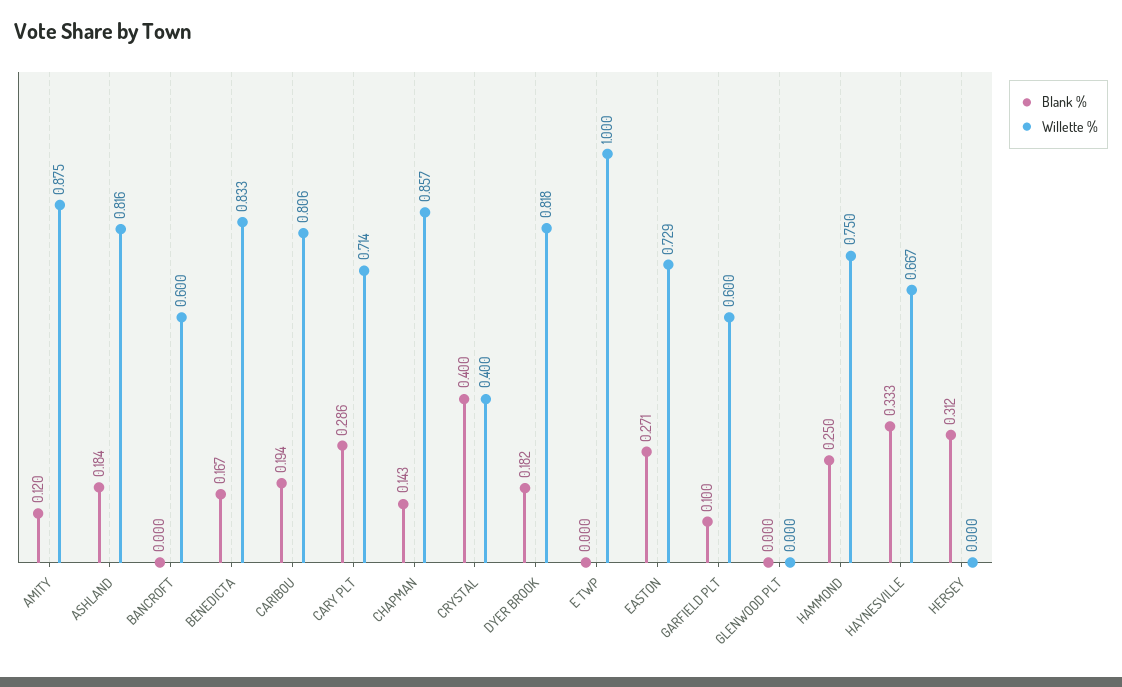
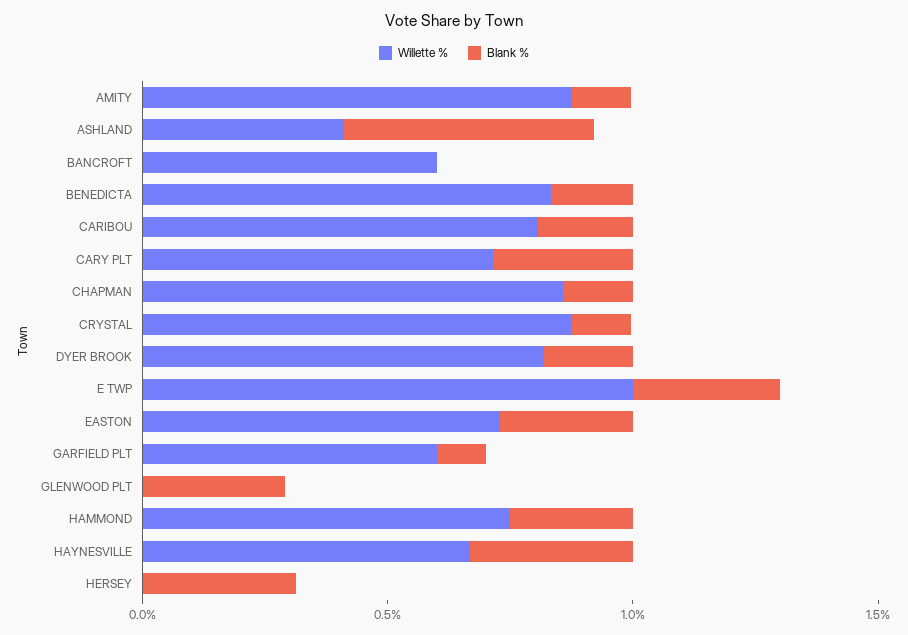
  {
    "Blank %": {
      "AMITY": 0.12,
-     "ASHLAND": 0.184,
+     "ASHLAND": 0.5,
      "BANCROFT": 0,
      "BENEDICTA": 0.167,
      "CARIBOU": 0.194,
      "CARY PLT": 0.286,
      "CHAPMAN": 0.143,
-     "CRYSTAL": 0.4,
+     "CRYSTAL": 0.1,
      "DYER BROOK": 0.182,
-     "E TWP": 0,
+     "E TWP": 0.3,
      "EASTON": 0.271,
      "GARFIELD PLT": 0.1,
-     "GLENWOOD PLT": 0,
+     "GLENWOOD PLT": 0.3,
      "HAMMOND": 0.25,
      "HAYNESVILLE": 0.333,
      "HERSEY": 0.312
    },
    "Willette %": {
      "AMITY": 0.875,
-     "ASHLAND": 0.816,
+     "ASHLAND": 0.4,
      "BANCROFT": 0.6,
      "BENEDICTA": 0.833,
      "CARIBOU": 0.806,
      "CARY PLT": 0.714,
      "CHAPMAN": 0.857,
-     "CRYSTAL": 0.4,
+     "CRYSTAL": 0.9,
      "DYER BROOK": 0.818,
      "E TWP": 1,
      "EASTON": 0.729,
      "GARFIELD PLT": 0.6,
      "GLENWOOD PLT": 0,
      "HAMMOND": 0.75,
      "HAYNESVILLE": 0.667,
      "HERSEY": 0
    }
  }

